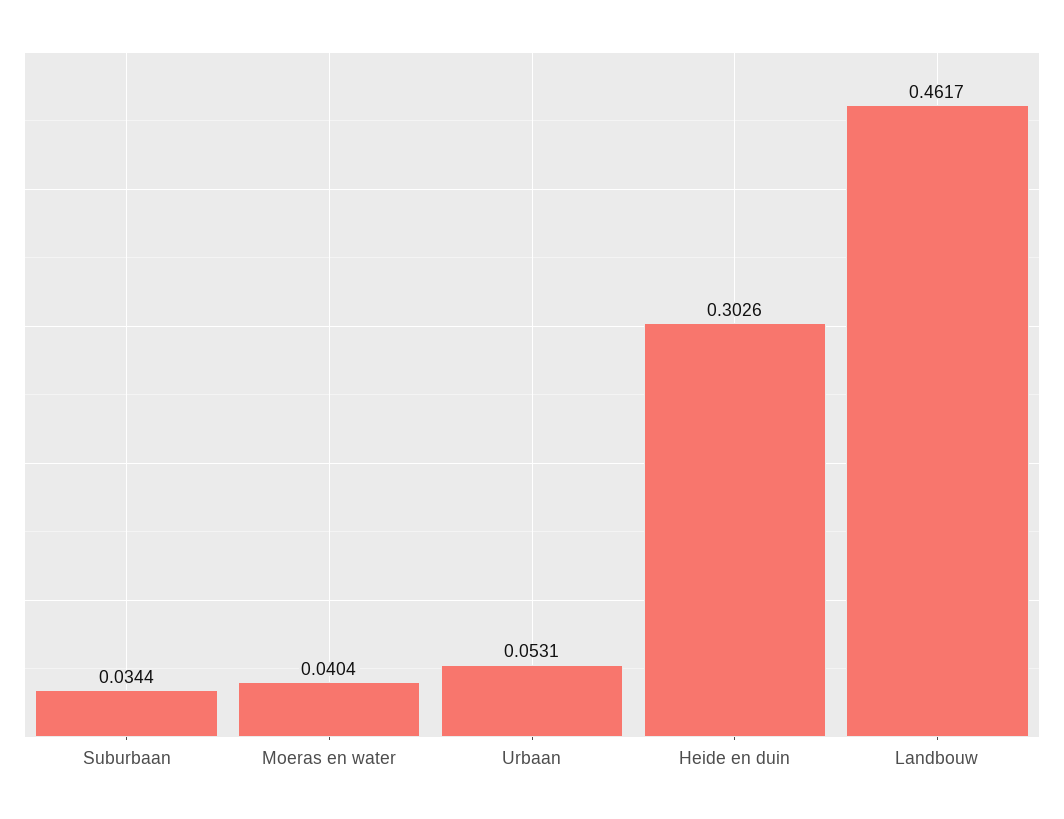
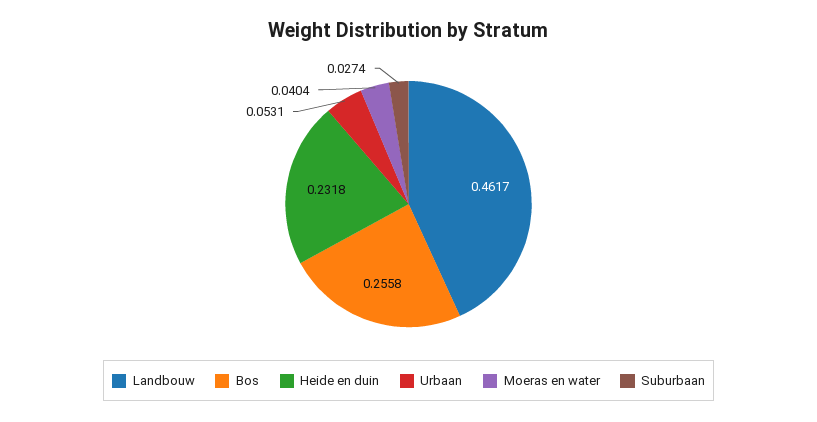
  {
-   "Suburbaan": 0.0344,
+   "Suburbaan": 0.0274,
    "Moeras en water": 0.0404,
    "Urbaan": 0.0531,
-   "Heide en duin": 0.3026,
+   "Heide en duin": 0.2318,
-   "Landbouw": 0.4617
+   "Landbouw": 0.4617,
+   "Bos": 0.2558
  }

